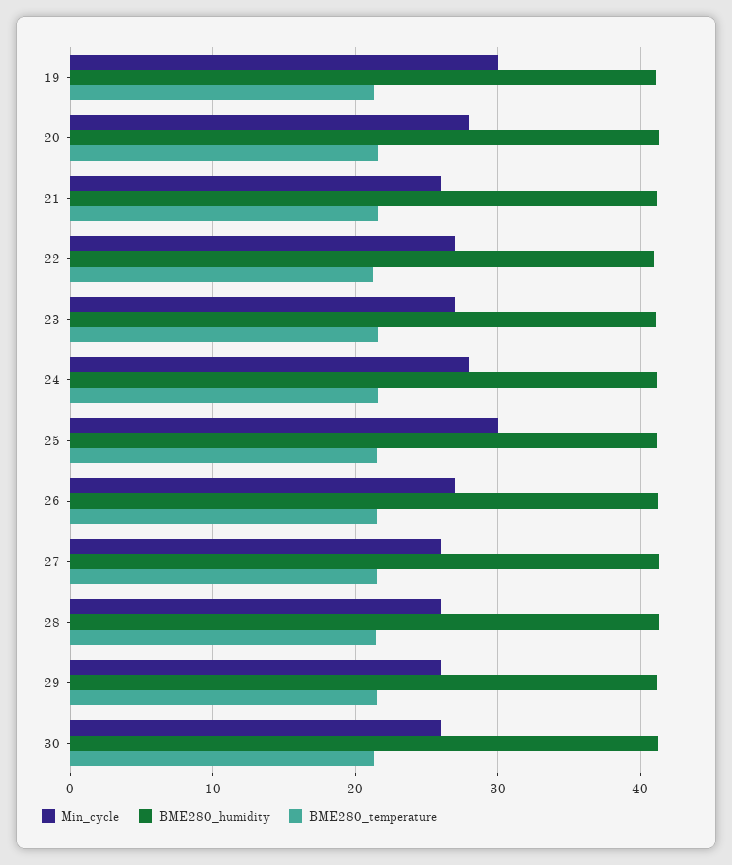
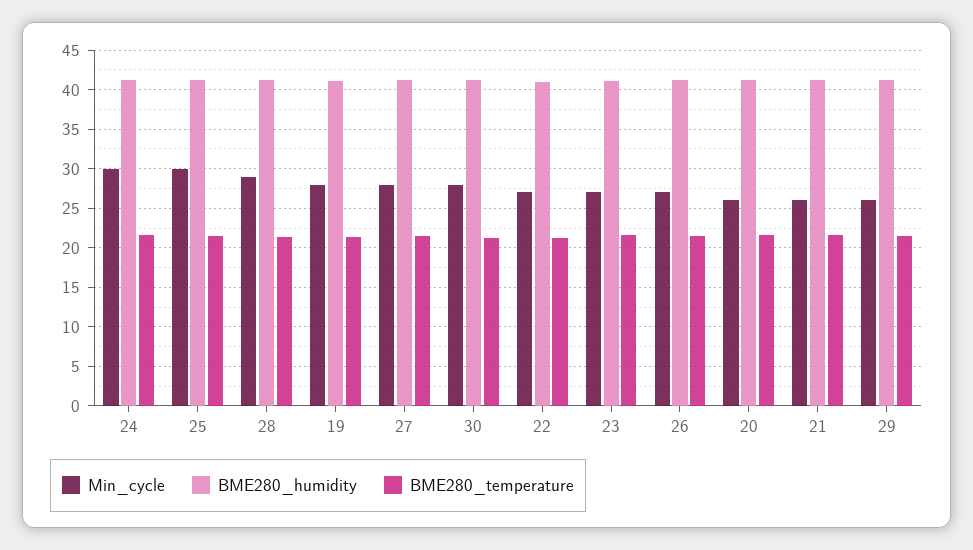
  {
    "Min_cycle": {
-     "19": 30,
+     "19": 28,
-     "20": 28,
+     "20": 26,
      "21": 26,
      "22": 27,
      "23": 27,
-     "24": 28,
+     "24": 30,
      "25": 30,
      "26": 27,
-     "27": 26,
+     "27": 28,
-     "28": 26,
+     "28": 29,
      "29": 26,
-     "30": 26
+     "30": 28
    },
    "BME280_humidity": {
      "19": 41,
      "20": 41,
      "21": 41,
      "22": 41,
      "23": 41,
      "24": 41,
      "25": 41,
      "26": 41,
      "27": 41,
      "28": 41,
      "29": 41,
      "30": 41
    },
    "BME280_temperature": {
      "19": 21,
      "20": 22,
      "21": 22,
      "22": 21,
      "23": 22,
      "24": 22,
      "25": 22,
      "26": 22,
      "27": 22,
      "28": 21,
      "29": 22,
      "30": 21
    }
  }

